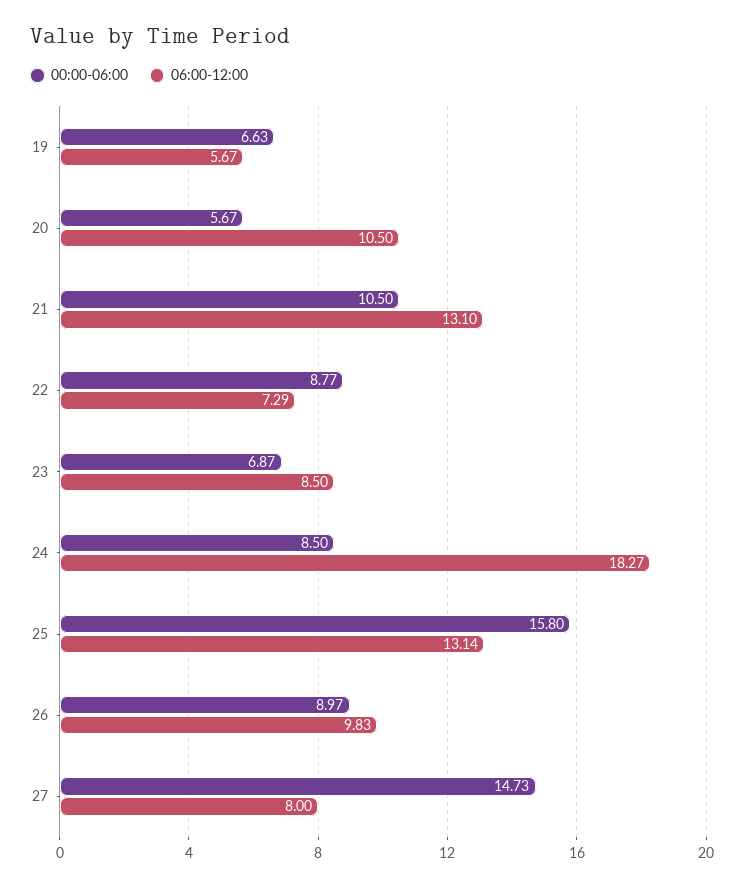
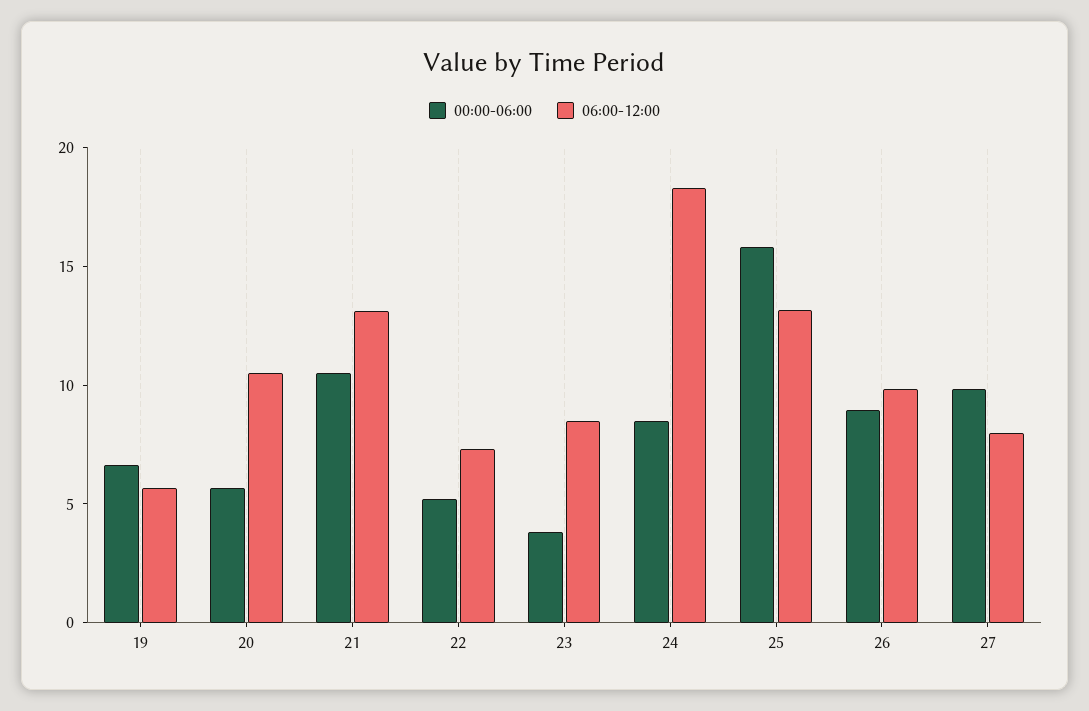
  {
    "00:00-06:00": {
      "19": 6.63,
      "20": 5.67,
      "21": 10.5,
-     "22": 8.77,
+     "22": 5,
-     "23": 6.87,
+     "23": 4,
      "24": 8.5,
      "25": 15.8,
      "26": 8.97,
-     "27": 14.73
+     "27": 10
    },
    "06:00-12:00": {
      "19": 5.67,
      "20": 10.5,
      "21": 13.1,
      "22": 7.29,
      "23": 8.5,
      "24": 18.27,
      "25": 13.14,
      "26": 9.83,
      "27": 8
    }
  }

